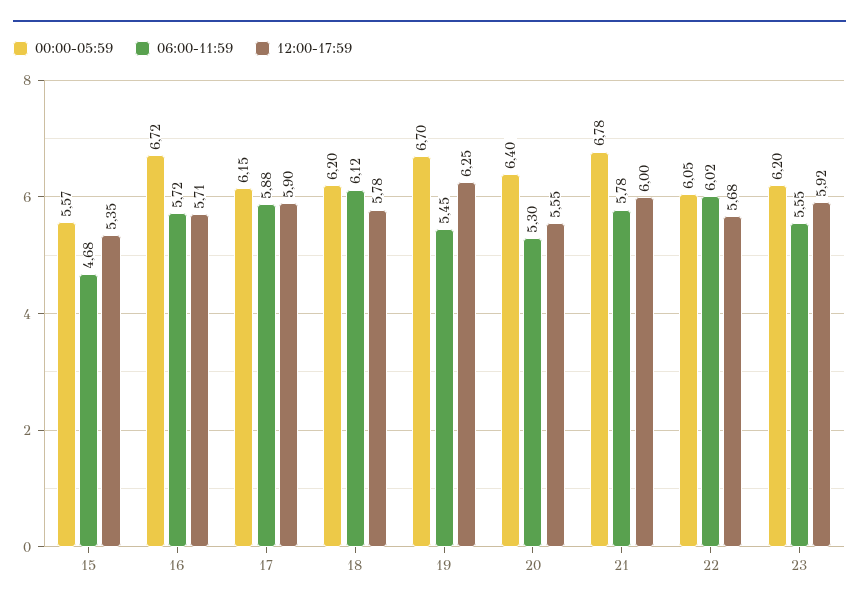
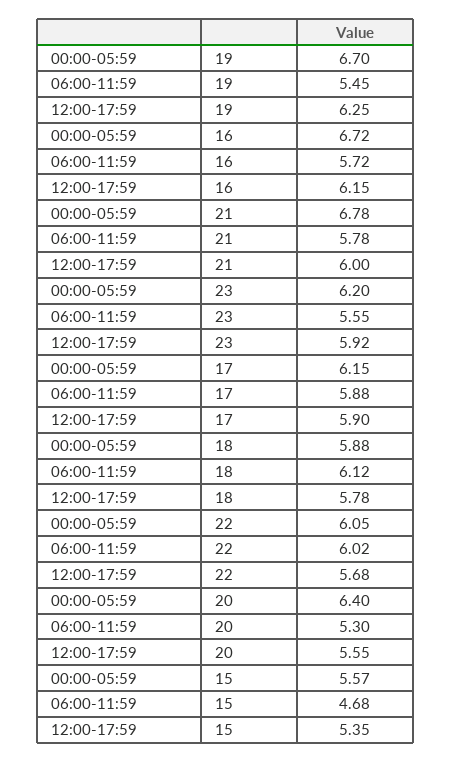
  {
    "00:00-05:59": {
      "15": 5.57,
      "16": 6.72,
      "17": 6.15,
-     "18": 6.2,
+     "18": 5.88,
      "19": 6.7,
      "20": 6.4,
      "21": 6.78,
      "22": 6.05,
      "23": 6.2
    },
    "06:00-11:59": {
      "15": 4.68,
      "16": 5.72,
      "17": 5.88,
      "18": 6.12,
      "19": 5.45,
      "20": 5.3,
      "21": 5.78,
      "22": 6.02,
      "23": 5.55
    },
    "12:00-17:59": {
      "15": 5.35,
-     "16": 5.71,
+     "16": 6.15,
      "17": 5.9,
      "18": 5.78,
      "19": 6.25,
      "20": 5.55,
      "21": 6,
      "22": 5.68,
      "23": 5.92
    }
  }

